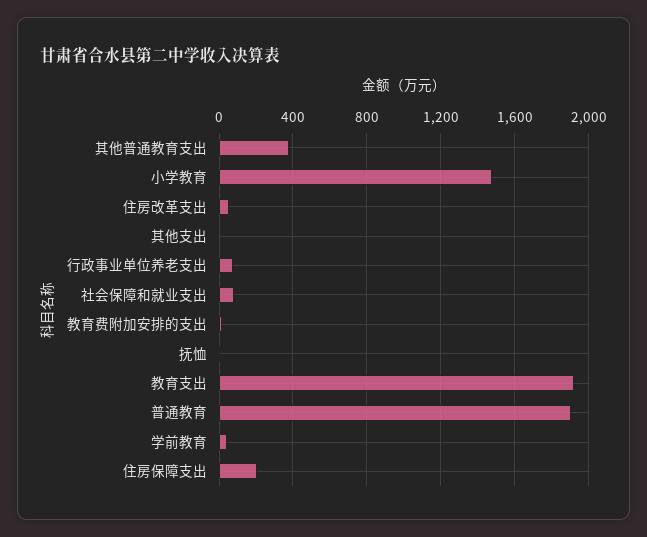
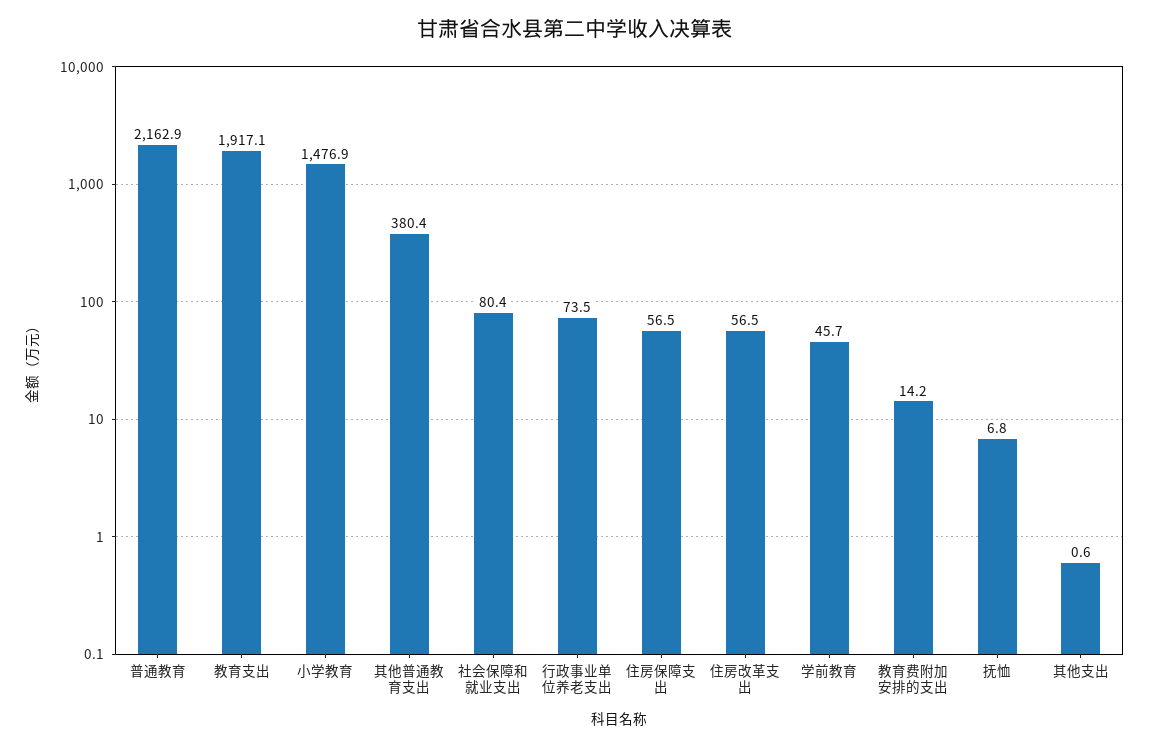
  {
    "其他普通教育支出": 380.4,
    "小学教育": 1476.9,
    "住房改革支出": 56.5,
    "其他支出": 0.6,
    "行政事业单位养老支出": 73.5,
    "社会保障和就业支出": 80.4,
    "教育费附加安排的支出": 14.2,
    "抚恤": 6.8,
    "教育支出": 1917.1,
-   "普通教育": 1900,
+   "普通教育": 2162.9,
    "学前教育": 45.7,
-   "住房保障支出": 200
+   "住房保障支出": 56.5
  }

